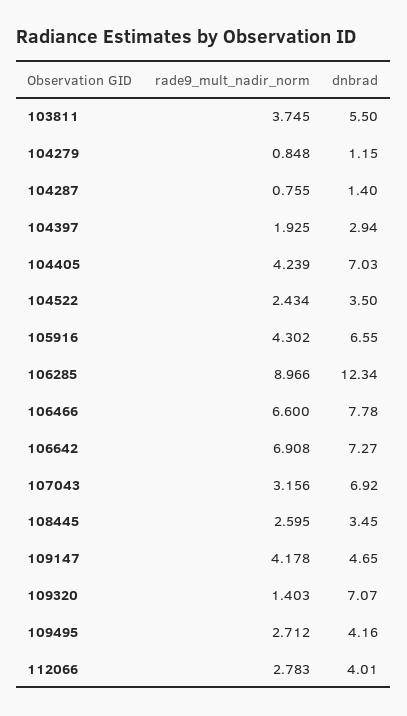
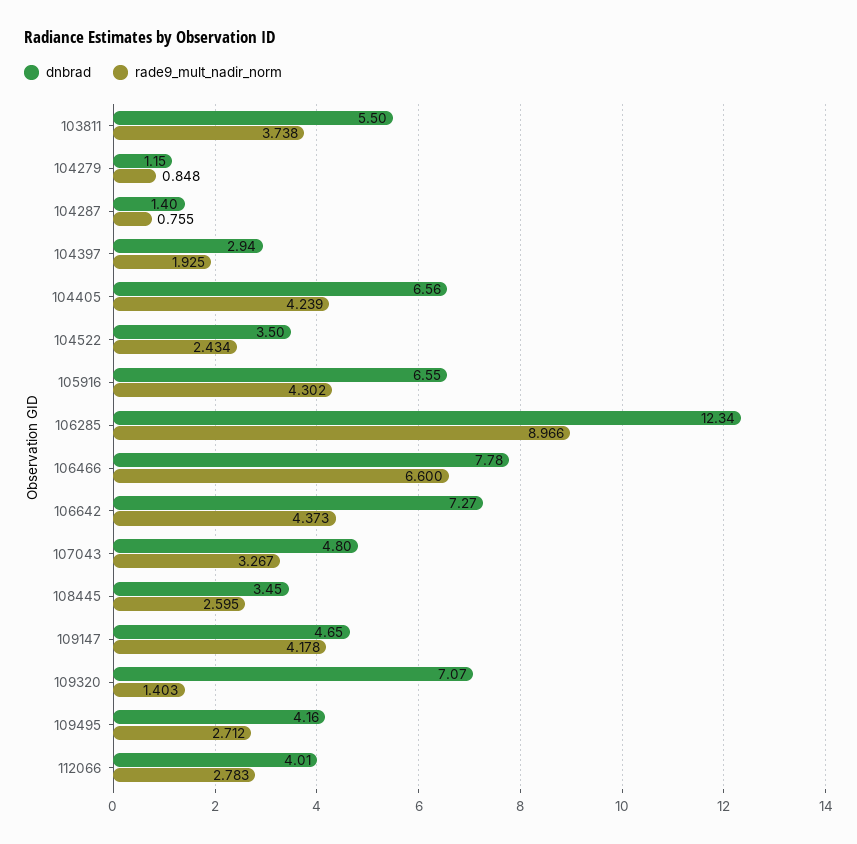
  {
    "rade9_mult_nadir_norm": {
-     "103811": 3.745,
+     "103811": 3.738,
      "104279": 0.848,
      "104287": 0.755,
      "104397": 1.925,
      "104405": 4.239,
      "104522": 2.434,
      "105916": 4.302,
      "106285": 8.966,
      "106466": 6.6,
-     "106642": 6.908,
+     "106642": 4.373,
-     "107043": 3.156,
+     "107043": 3.267,
      "108445": 2.595,
      "109147": 4.178,
      "109320": 1.403,
      "109495": 2.712,
      "112066": 2.783
    },
    "dnbrad": {
      "103811": 5.5,
      "104279": 1.15,
      "104287": 1.4,
      "104397": 2.94,
-     "104405": 7.03,
+     "104405": 6.56,
      "104522": 3.5,
      "105916": 6.55,
      "106285": 12.34,
      "106466": 7.78,
      "106642": 7.27,
-     "107043": 6.92,
+     "107043": 4.8,
      "108445": 3.45,
      "109147": 4.65,
      "109320": 7.07,
      "109495": 4.16,
      "112066": 4.01
    }
  }

